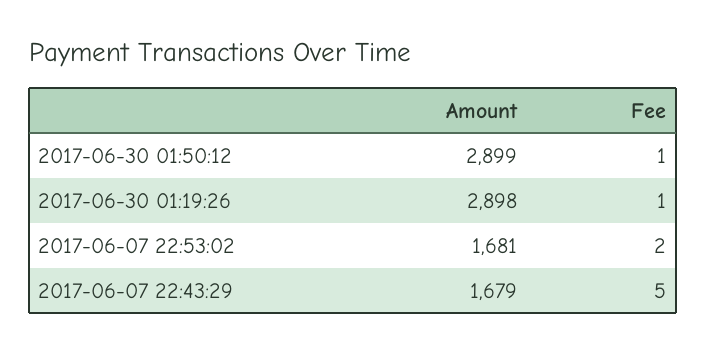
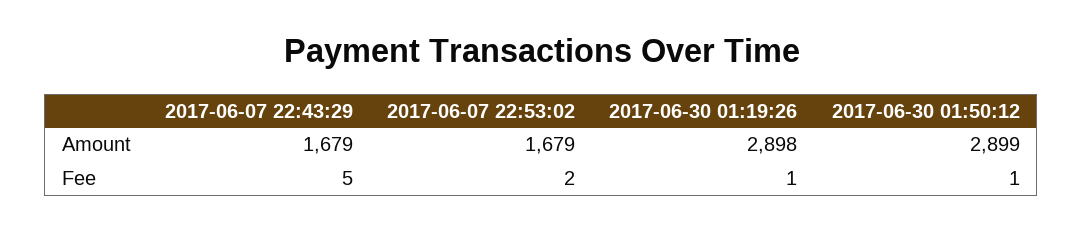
  {
    "Amount": {
      "2017-06-30 01:50:12": 2899,
      "2017-06-30 01:19:26": 2898,
-     "2017-06-07 22:53:02": 1681,
+     "2017-06-07 22:53:02": 1679,
      "2017-06-07 22:43:29": 1679
    },
    "Fee": {
      "2017-06-30 01:50:12": 1,
      "2017-06-30 01:19:26": 1,
      "2017-06-07 22:53:02": 2,
      "2017-06-07 22:43:29": 5
    }
  }

